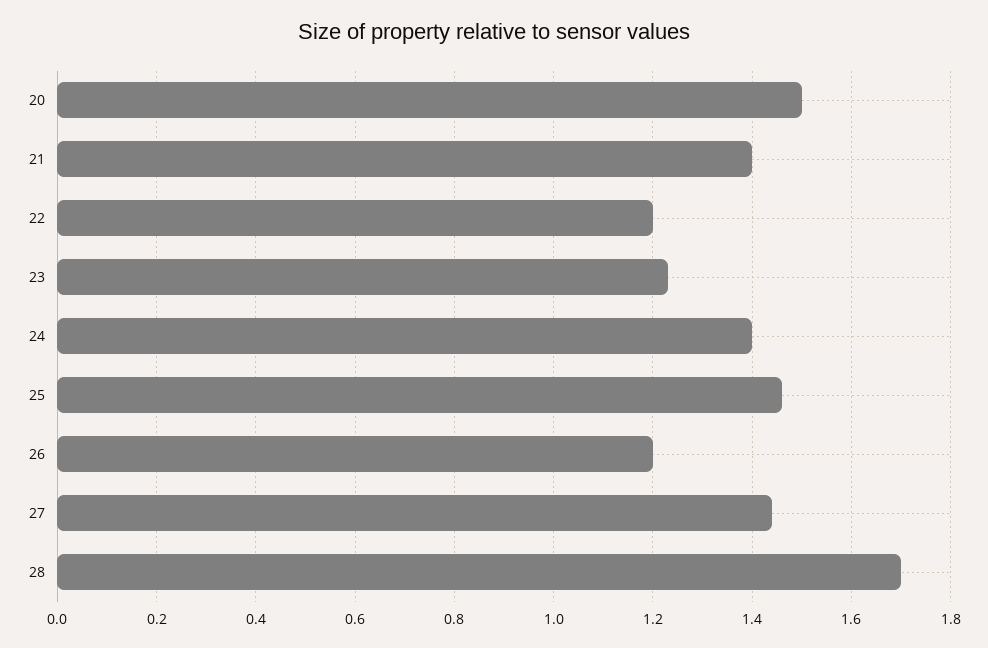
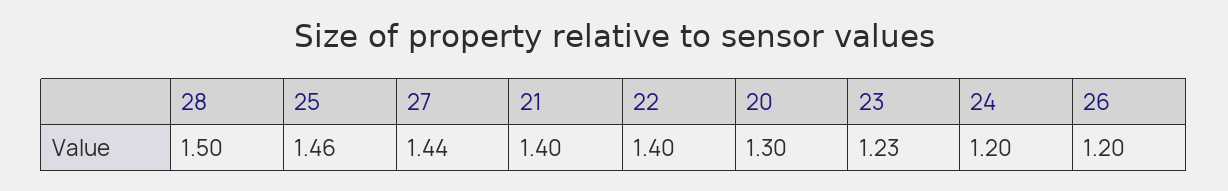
  {
-   "20": 1.5,
+   "20": 1.3,
    "21": 1.4,
-   "22": 1.2,
+   "22": 1.4,
    "23": 1.23,
-   "24": 1.4,
+   "24": 1.2,
    "25": 1.46,
    "26": 1.2,
    "27": 1.44,
-   "28": 1.7
+   "28": 1.5
  }

